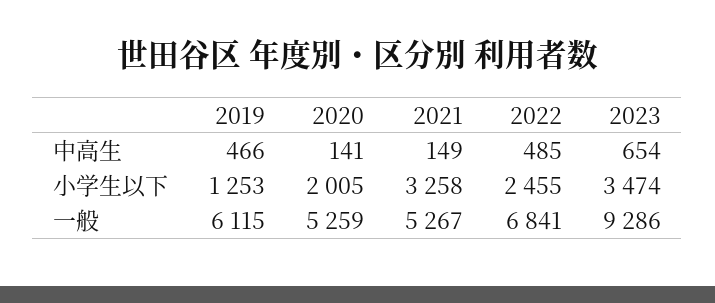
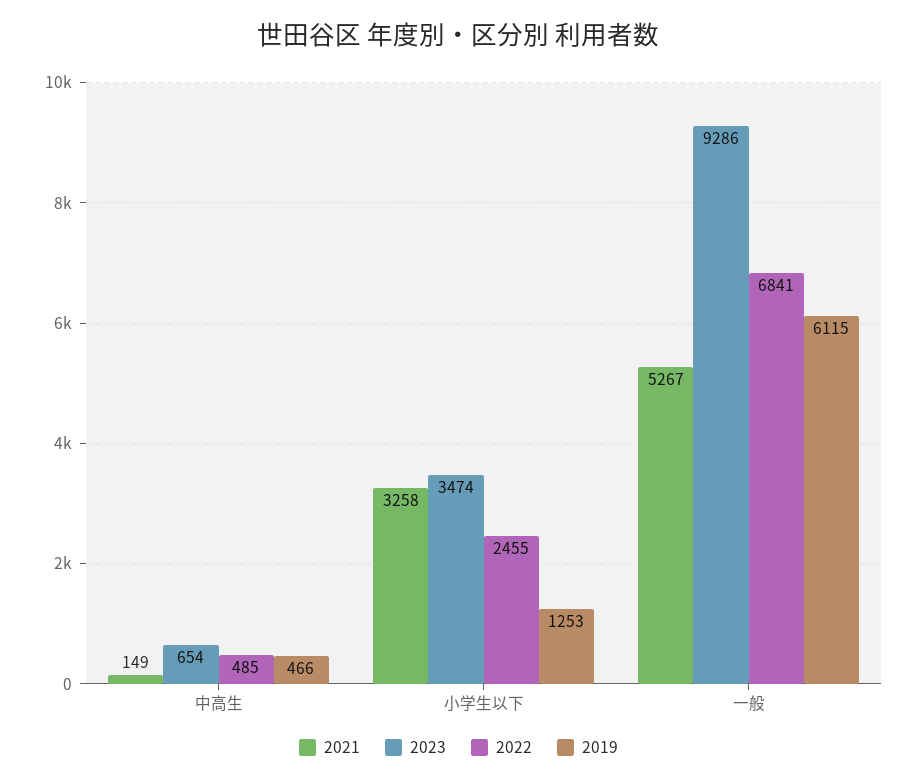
  {
    "2019": {
      "中高生": 466,
      "小学生以下": 1253,
      "一般": 6115
    },
-   "2020": {
-     "中高生": 141,
-     "小学生以下": 2005,
-     "一般": 5259
-   },
    "2021": {
      "中高生": 149,
      "小学生以下": 3258,
      "一般": 5267
    },
    "2022": {
      "中高生": 485,
      "小学生以下": 2455,
      "一般": 6841
    },
    "2023": {
      "中高生": 654,
      "小学生以下": 3474,
      "一般": 9286
    }
  }

